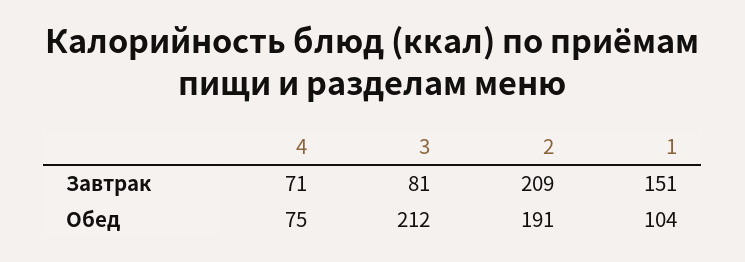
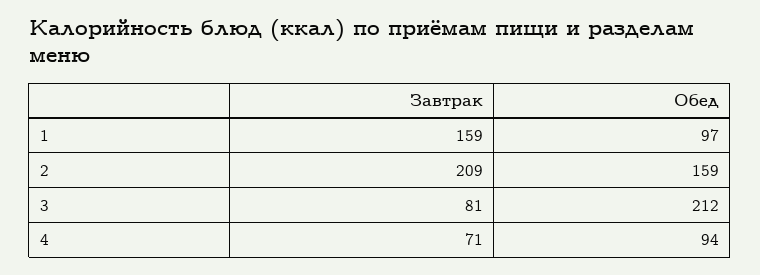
  {
    "4": {
      "Завтрак": 71,
-     "Обед": 75
+     "Обед": 94
    },
    "3": {
      "Завтрак": 81,
      "Обед": 212
    },
    "2": {
      "Завтрак": 209,
-     "Обед": 191
+     "Обед": 159
    },
    "1": {
-     "Завтрак": 151,
+     "Завтрак": 159,
-     "Обед": 104
+     "Обед": 97
    }
  }

